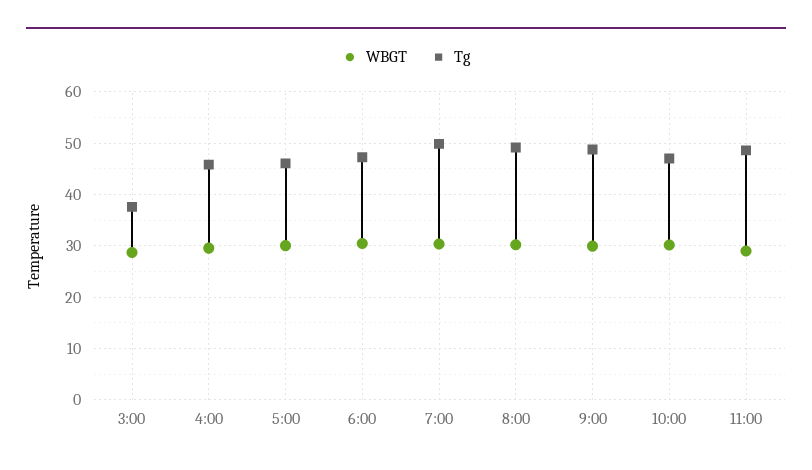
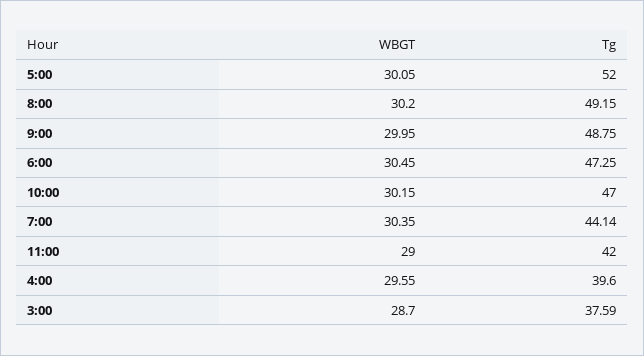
  {
    "WBGT": {
      "3:00": 28.7,
      "4:00": 29.55,
      "5:00": 30.05,
      "6:00": 30.45,
      "7:00": 30.35,
      "8:00": 30.2,
      "9:00": 29.95,
      "10:00": 30.15,
      "11:00": 29
    },
    "Tg": {
      "3:00": 37.59,
-     "4:00": 46,
+     "4:00": 39.6,
-     "5:00": 46,
+     "5:00": 52,
      "6:00": 47.25,
-     "7:00": 50,
+     "7:00": 44.14,
      "8:00": 49.15,
      "9:00": 48.75,
      "10:00": 47,
-     "11:00": 48
+     "11:00": 42
    }
  }

